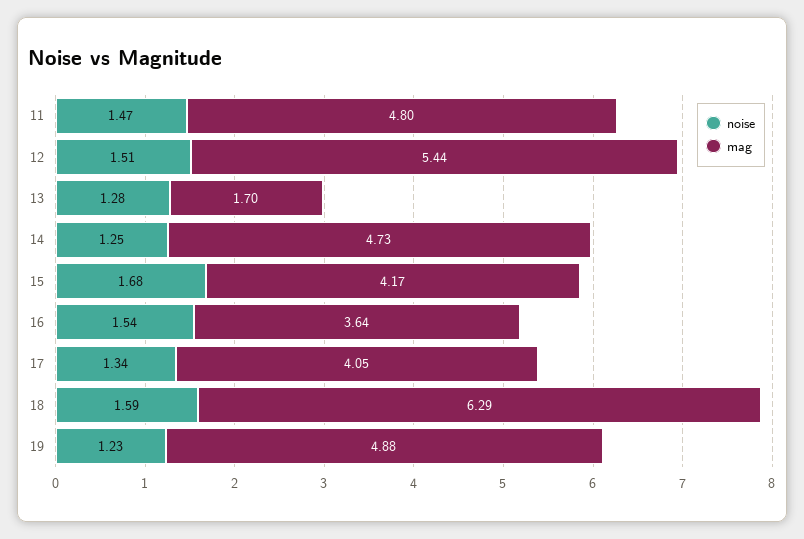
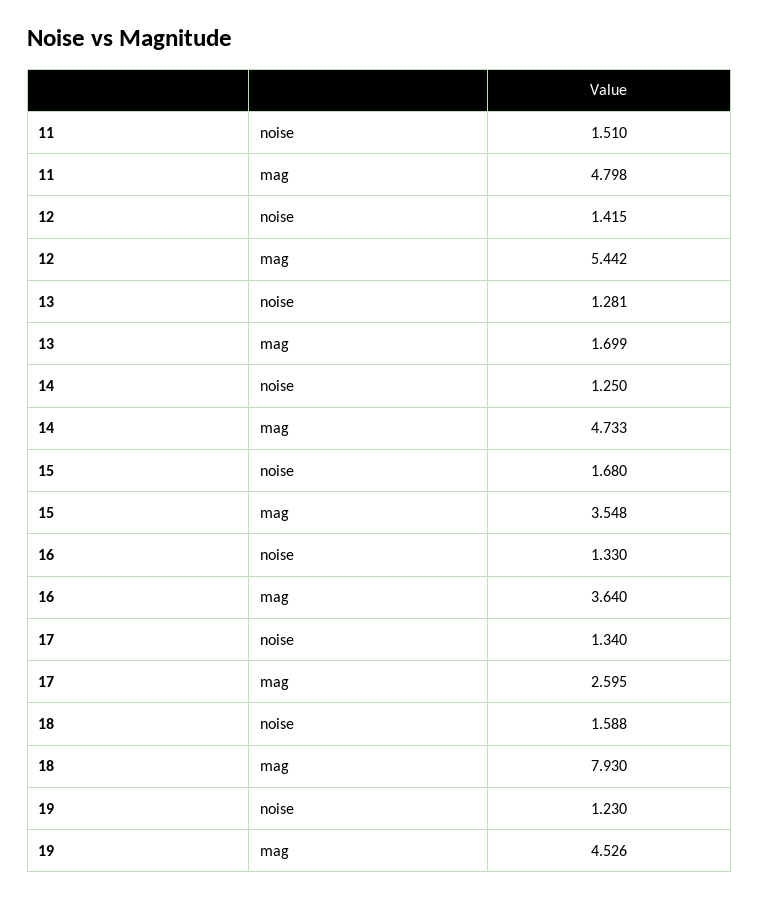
  {
    "noise": {
-     "11": 1.47,
+     "11": 1.51,
-     "12": 1.51,
+     "12": 1.415,
      "13": 1.281,
      "14": 1.25,
      "15": 1.68,
-     "16": 1.54,
+     "16": 1.33,
      "17": 1.34,
      "18": 1.588,
      "19": 1.23
    },
    "mag": {
      "11": 4.798,
      "12": 5.442,
      "13": 1.699,
      "14": 4.733,
-     "15": 4.17,
+     "15": 3.548,
      "16": 3.64,
-     "17": 4.05,
+     "17": 2.595,
-     "18": 6.29,
+     "18": 7.93,
-     "19": 4.88
+     "19": 4.526
    }
  }

